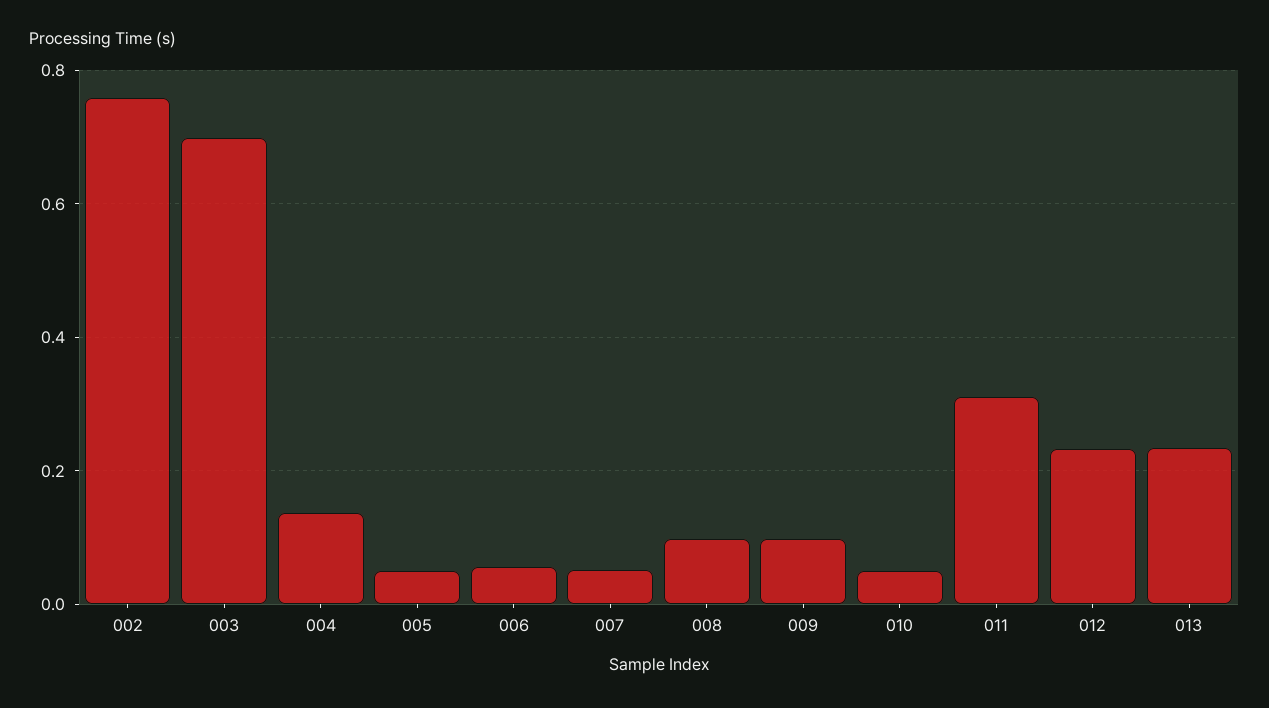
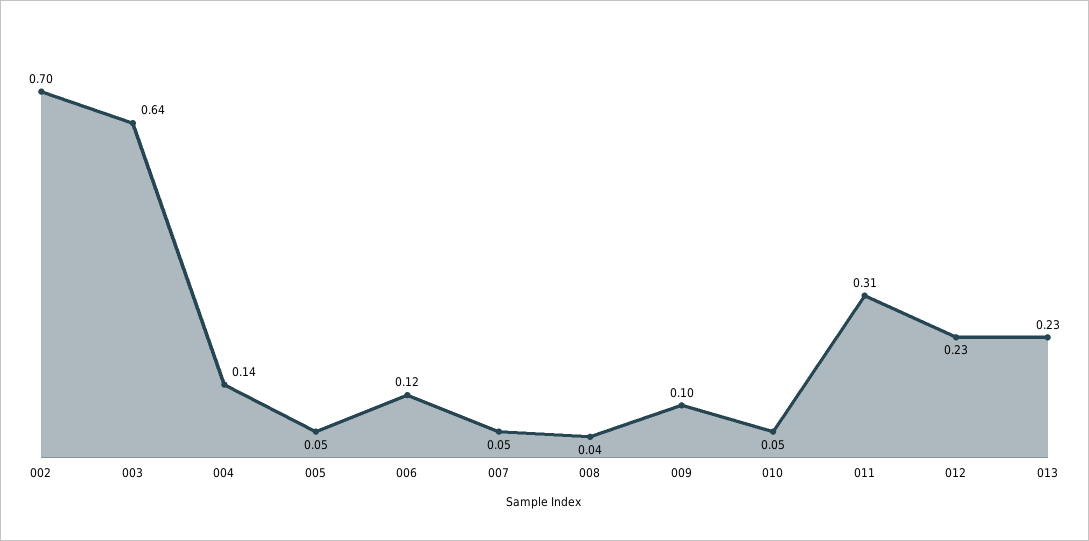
  {
-   "002": 0.76,
+   "002": 0.7,
-   "003": 0.7,
+   "003": 0.64,
    "004": 0.14,
    "005": 0.05,
-   "006": 0.06,
+   "006": 0.12,
    "007": 0.05,
-   "008": 0.1,
+   "008": 0.04,
    "009": 0.1,
    "010": 0.05,
    "011": 0.31,
    "012": 0.23,
    "013": 0.23
  }

